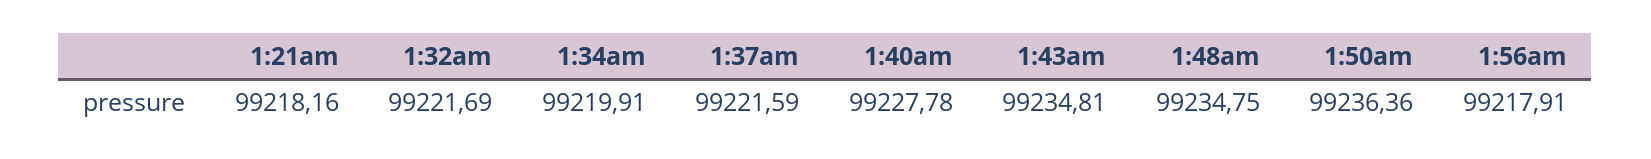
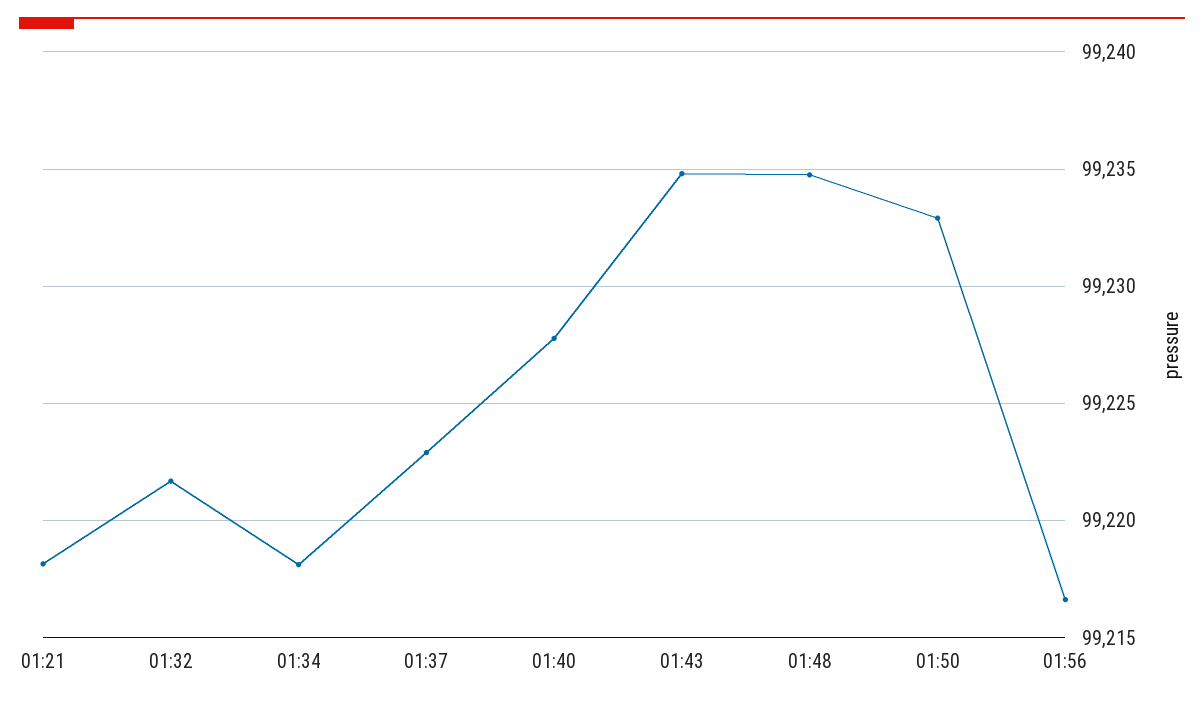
  {
    "1:21am": 99218.16,
    "1:32am": 99221.69,
-   "1:34am": 99219.91,
+   "1:34am": 99218,
-   "1:37am": 99221.59,
+   "1:37am": 99223,
    "1:40am": 99227.78,
    "1:43am": 99234.81,
    "1:48am": 99234.75,
-   "1:50am": 99236.36,
+   "1:50am": 99233,
-   "1:56am": 99217.91
+   "1:56am": 99216.5
  }

